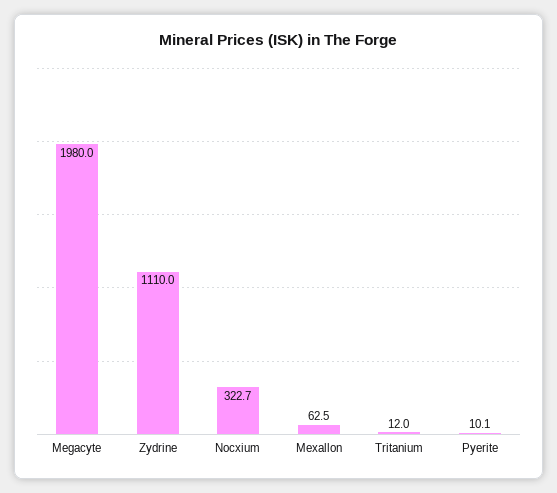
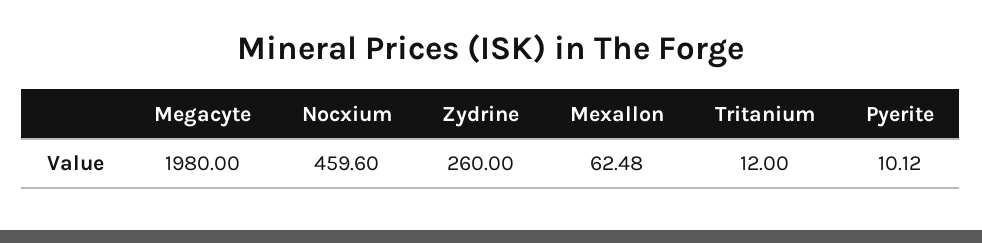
  {
    "Megacyte": 1980,
-   "Zydrine": 1110,
+   "Zydrine": 260,
-   "Nocxium": 322.7,
+   "Nocxium": 459.6,
    "Mexallon": 62.48,
    "Tritanium": 12,
    "Pyerite": 10.12
  }

